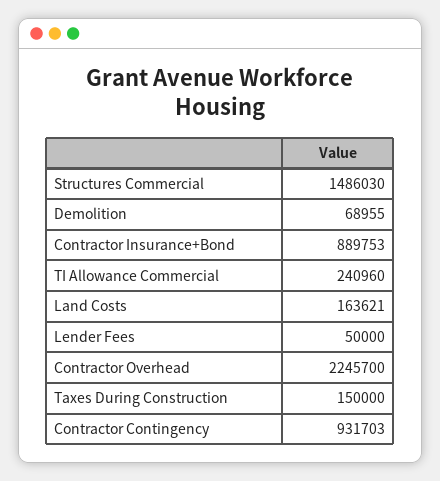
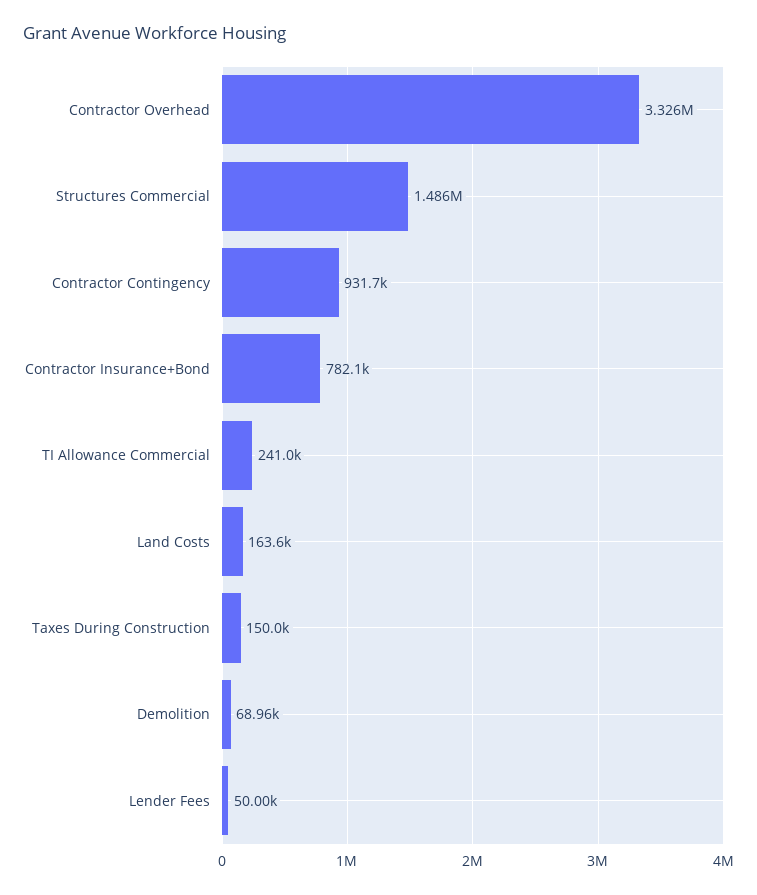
  {
    "Structures Commercial": 1486030,
    "Demolition": 68955,
-   "Contractor Insurance+Bond": 889753,
+   "Contractor Insurance+Bond": 782100,
    "TI Allowance Commercial": 240960,
    "Land Costs": 163621,
    "Lender Fees": 50000,
-   "Contractor Overhead": 2245700,
+   "Contractor Overhead": 3326000,
    "Taxes During Construction": 150000,
    "Contractor Contingency": 931703
  }

